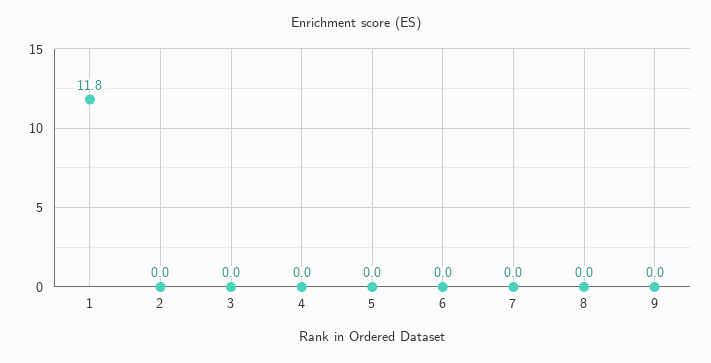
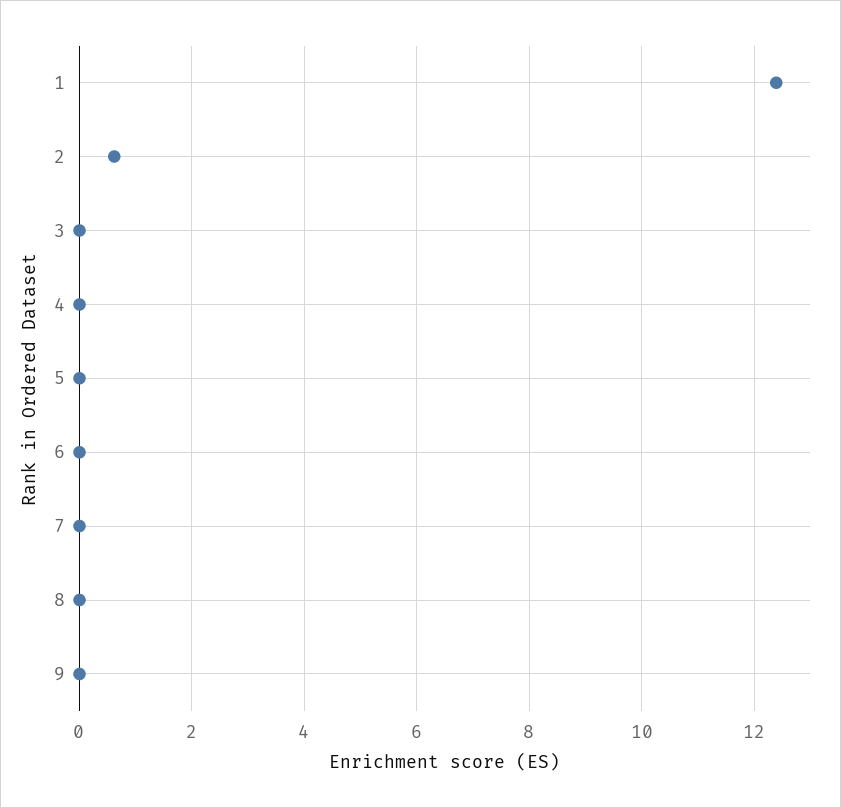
  {
-   "1": 11.8,
+   "1": 12.4,
-   "2": 0,
+   "2": 0.6,
    "3": 0,
    "4": 0,
    "5": 0,
    "6": 0,
    "7": 0,
    "8": 0,
    "9": 0
  }

